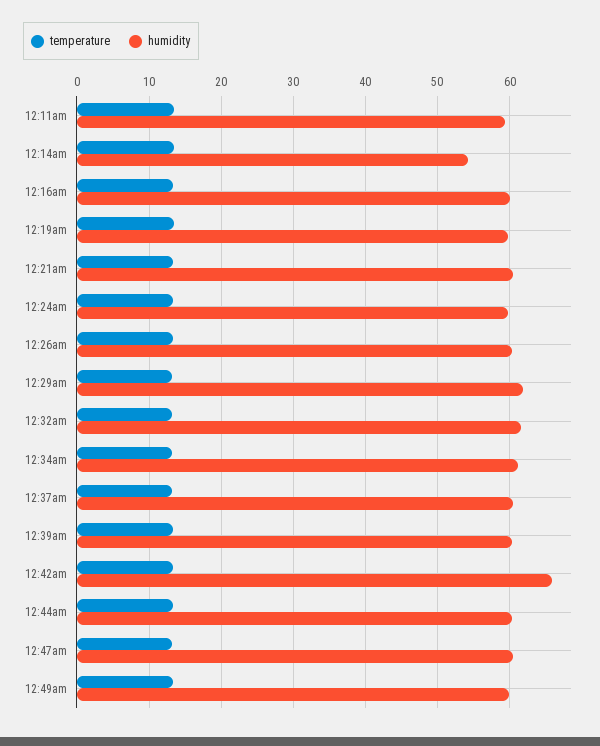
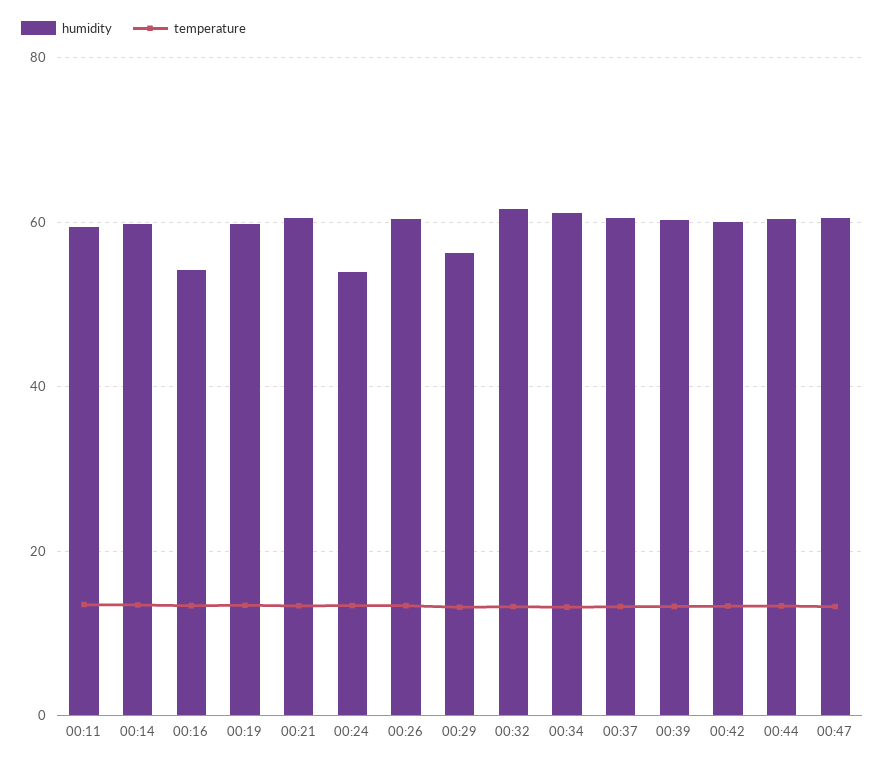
  {
    "temperature": {
      "12:11am": 13,
      "12:14am": 13,
      "12:16am": 13,
      "12:19am": 13,
      "12:21am": 13,
      "12:24am": 13,
      "12:26am": 13,
      "12:29am": 13,
      "12:32am": 13,
      "12:34am": 13,
      "12:37am": 13,
      "12:39am": 13,
      "12:42am": 13,
      "12:44am": 13,
-     "12:47am": 13,
+     "12:47am": 13
-     "12:49am": 13
    },
    "humidity": {
      "12:11am": 59,
-     "12:14am": 54,
+     "12:14am": 60,
-     "12:16am": 60,
+     "12:16am": 54,
      "12:19am": 60,
      "12:21am": 61,
-     "12:24am": 60,
+     "12:24am": 54,
      "12:26am": 60,
-     "12:29am": 62,
+     "12:29am": 56,
      "12:32am": 62,
      "12:34am": 61,
      "12:37am": 61,
      "12:39am": 60,
-     "12:42am": 66,
+     "12:42am": 60,
      "12:44am": 60,
-     "12:47am": 60,
+     "12:47am": 60
-     "12:49am": 60
    }
  }

